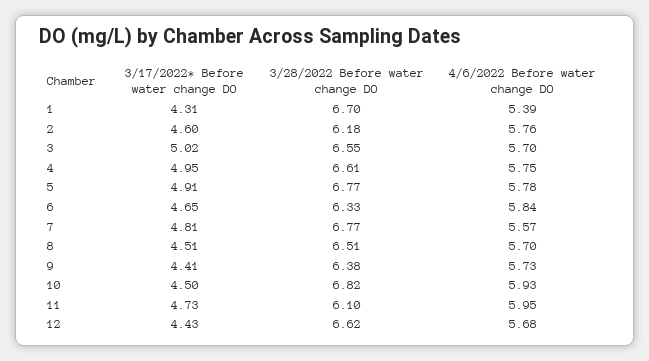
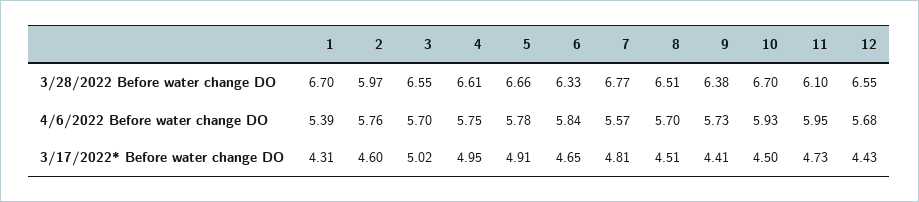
  {
    "3/17/2022* Before water change DO": {
      "1": 4.31,
      "2": 4.6,
      "3": 5.02,
      "4": 4.95,
      "5": 4.91,
      "6": 4.65,
      "7": 4.81,
      "8": 4.51,
      "9": 4.41,
      "10": 4.5,
      "11": 4.73,
      "12": 4.43
    },
    "3/28/2022 Before water change DO": {
      "1": 6.7,
-     "2": 6.18,
+     "2": 5.97,
      "3": 6.55,
      "4": 6.61,
-     "5": 6.77,
+     "5": 6.66,
      "6": 6.33,
      "7": 6.77,
      "8": 6.51,
      "9": 6.38,
-     "10": 6.82,
+     "10": 6.7,
      "11": 6.1,
-     "12": 6.62
+     "12": 6.55
    },
    "4/6/2022 Before water change DO": {
      "1": 5.39,
      "2": 5.76,
      "3": 5.7,
      "4": 5.75,
      "5": 5.78,
      "6": 5.84,
      "7": 5.57,
      "8": 5.7,
      "9": 5.73,
      "10": 5.93,
      "11": 5.95,
      "12": 5.68
    }
  }

